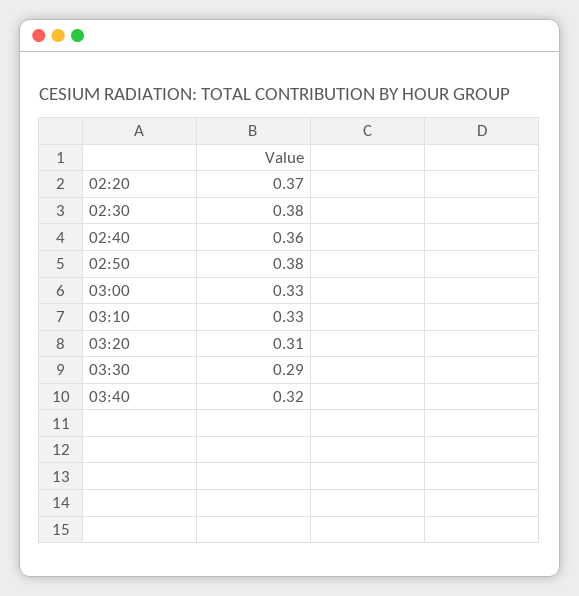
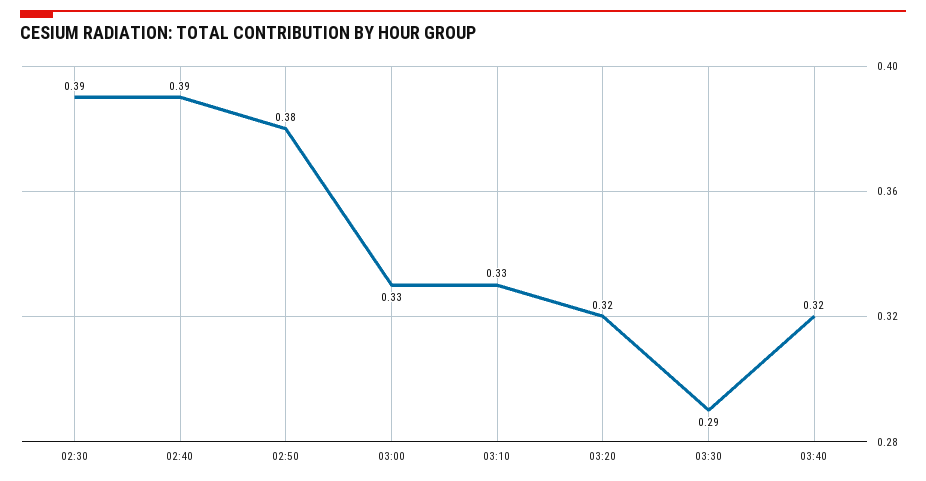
  {
-   "02:20": 0.37,
-   "02:30": 0.38,
+   "02:30": 0.39,
-   "02:40": 0.36,
+   "02:40": 0.39,
    "02:50": 0.38,
    "03:00": 0.33,
    "03:10": 0.33,
-   "03:20": 0.31,
+   "03:20": 0.32,
    "03:30": 0.29,
    "03:40": 0.32
  }

